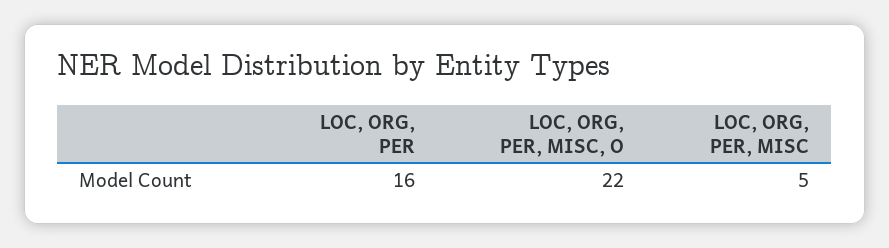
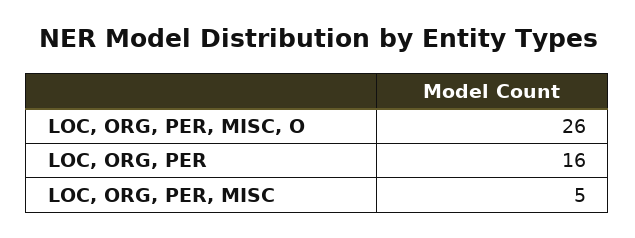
  {
    "LOC, ORG, PER": 16,
-   "LOC, ORG, PER, MISC, O": 22,
+   "LOC, ORG, PER, MISC, O": 26,
    "LOC, ORG, PER, MISC": 5
  }

